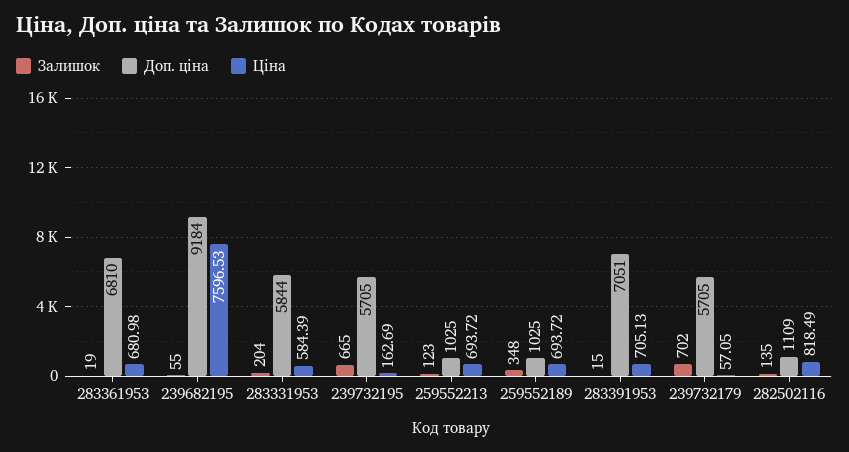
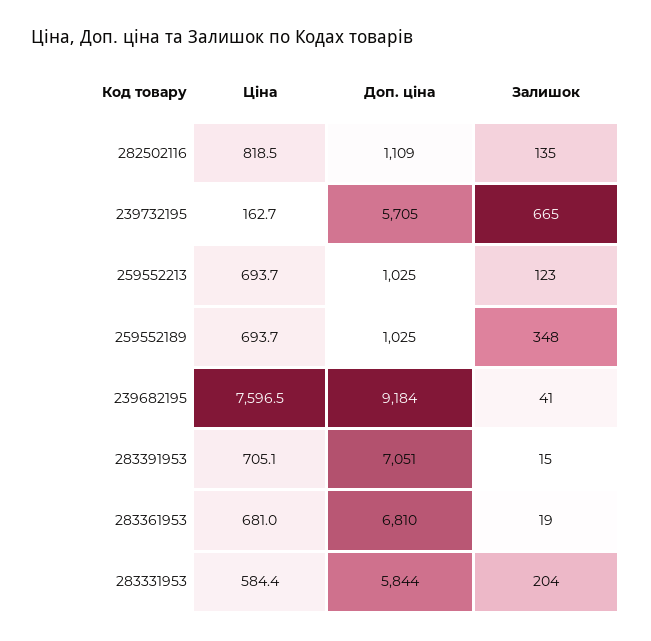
  {
    "Залишок": {
      "283361953": 19,
-     "239682195": 55,
+     "239682195": 41,
      "283331953": 204,
      "239732195": 665,
      "259552213": 123,
      "259552189": 348,
      "283391953": 15,
-     "239732179": 702,
      "282502116": 135
    },
    "Доп. ціна": {
      "283361953": 6810,
      "239682195": 9184,
      "283331953": 5844,
      "239732195": 5705,
      "259552213": 1025,
      "259552189": 1025,
      "283391953": 7051,
-     "239732179": 5705,
      "282502116": 1109
    },
    "Ціна": {
      "283361953": 680.98,
      "239682195": 7596.53,
      "283331953": 584.39,
      "239732195": 162.69,
      "259552213": 693.72,
      "259552189": 693.72,
      "283391953": 705.13,
-     "239732179": 57.05,
      "282502116": 818.49
    }
  }

